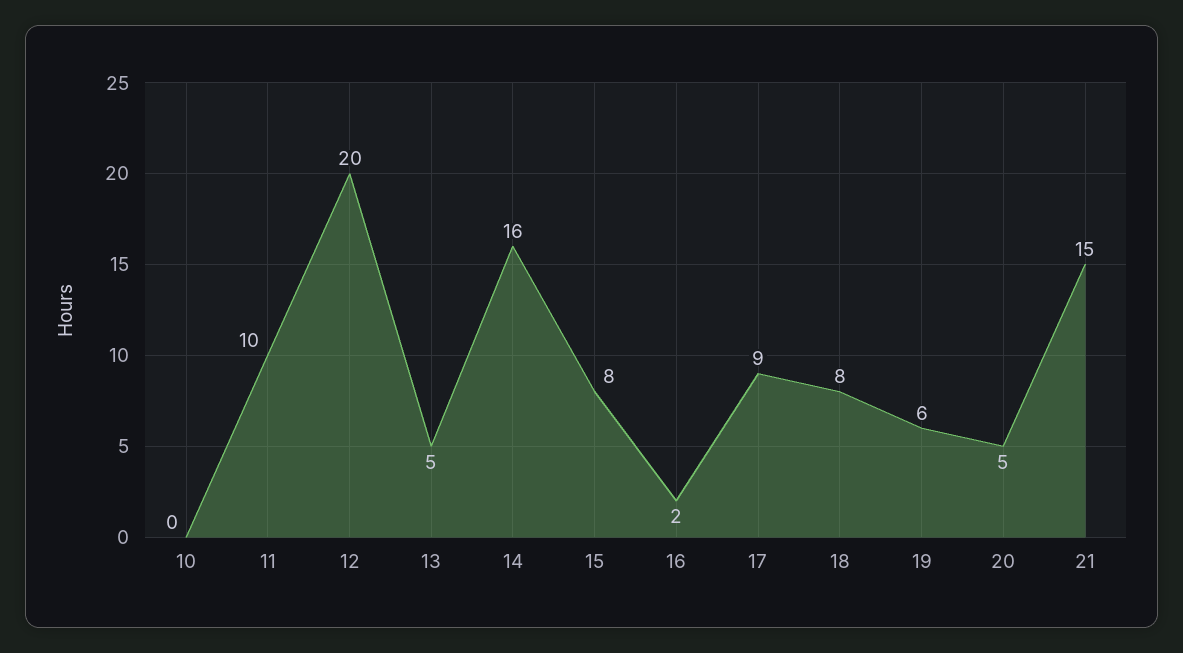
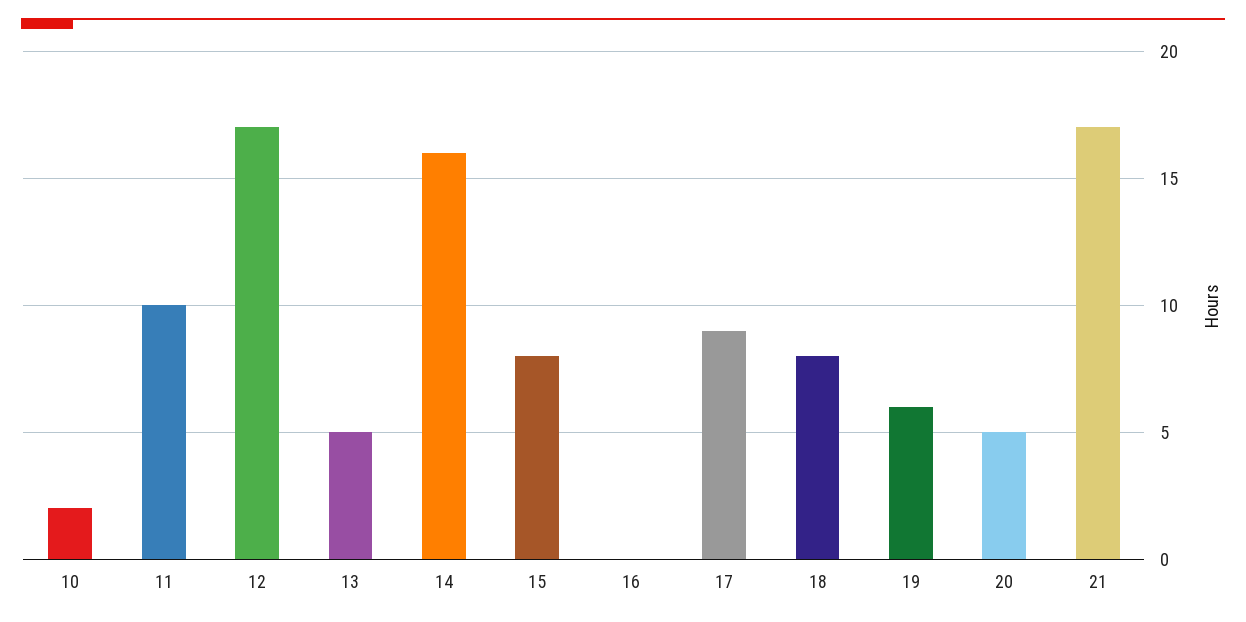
  {
-   "10": 0,
+   "10": 2,
    "11": 10,
-   "12": 20,
+   "12": 17,
    "13": 5,
    "14": 16,
    "15": 8,
-   "16": 2,
+   "16": 0,
    "17": 9,
    "18": 8,
    "19": 6,
    "20": 5,
-   "21": 15
+   "21": 17
  }

